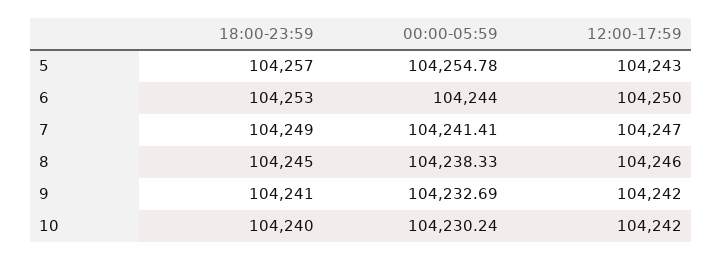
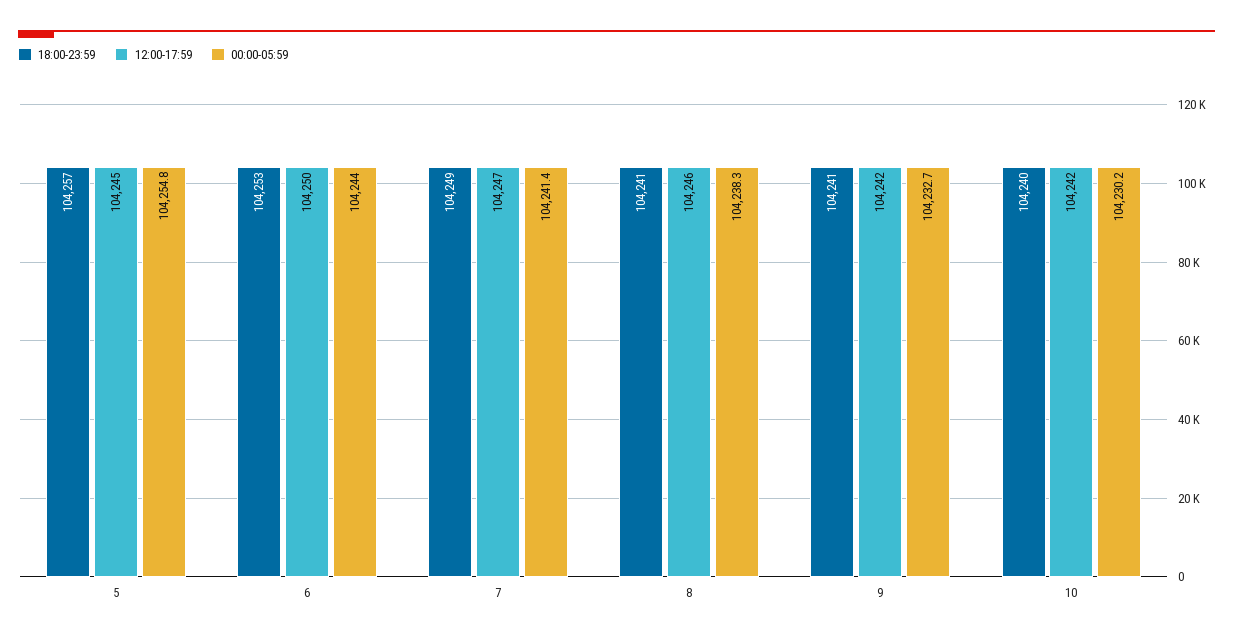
  {
    "18:00-23:59": {
      "5": 104257,
      "6": 104253,
      "7": 104249,
-     "8": 104245,
+     "8": 104241,
      "9": 104241,
      "10": 104240
    },
    "00:00-05:59": {
      "5": 104254.78,
      "6": 104244,
      "7": 104241.41,
      "8": 104238.33,
      "9": 104232.69,
      "10": 104230.24
    },
    "12:00-17:59": {
-     "5": 104243,
+     "5": 104245,
      "6": 104250,
      "7": 104247,
      "8": 104246,
      "9": 104242,
      "10": 104242
    }
  }

